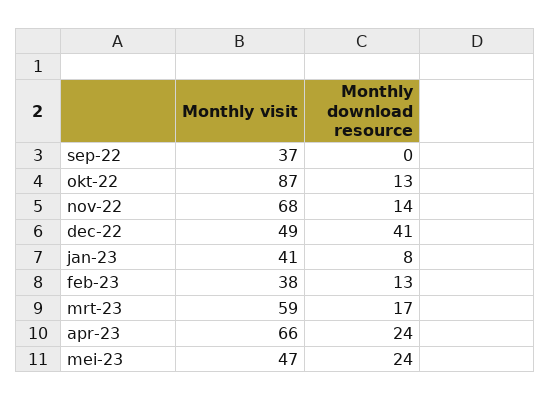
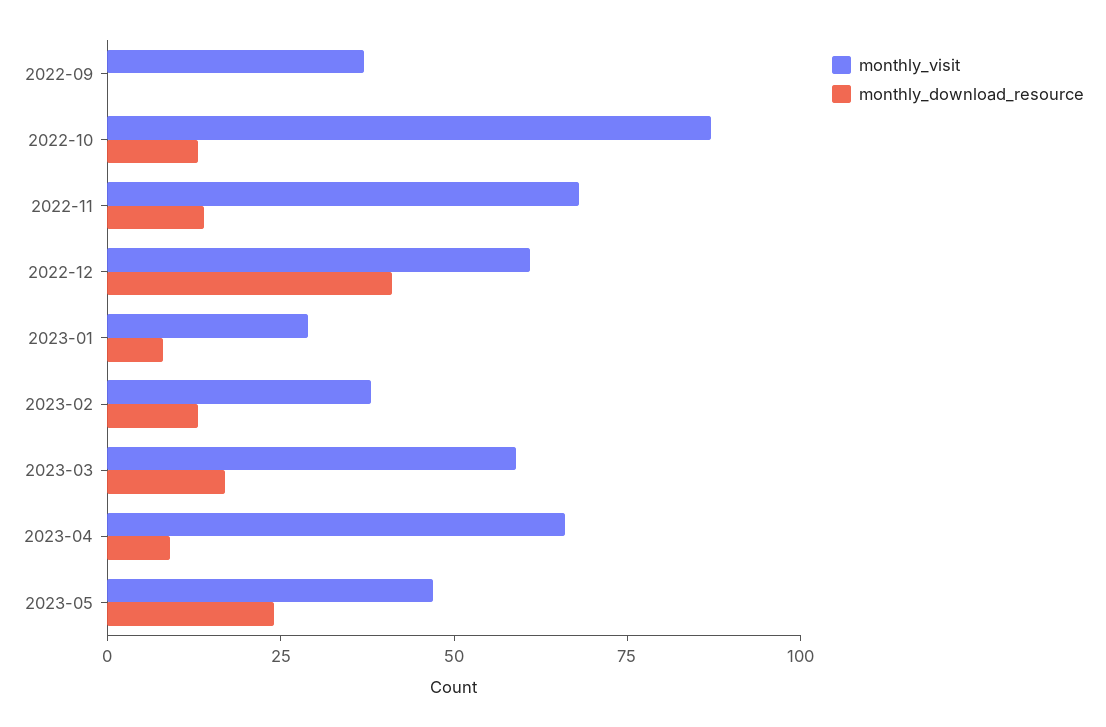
  {
    "Monthly visit": {
      "sep-22": 37,
      "okt-22": 87,
      "nov-22": 68,
-     "dec-22": 49,
+     "dec-22": 60,
-     "jan-23": 41,
+     "jan-23": 30,
      "feb-23": 38,
      "mrt-23": 59,
      "apr-23": 66,
      "mei-23": 47
    },
    "Monthly download resource": {
      "sep-22": 0,
      "okt-22": 13,
      "nov-22": 14,
      "dec-22": 41,
      "jan-23": 8,
      "feb-23": 13,
      "mrt-23": 17,
-     "apr-23": 24,
+     "apr-23": 10,
      "mei-23": 24
    }
  }

